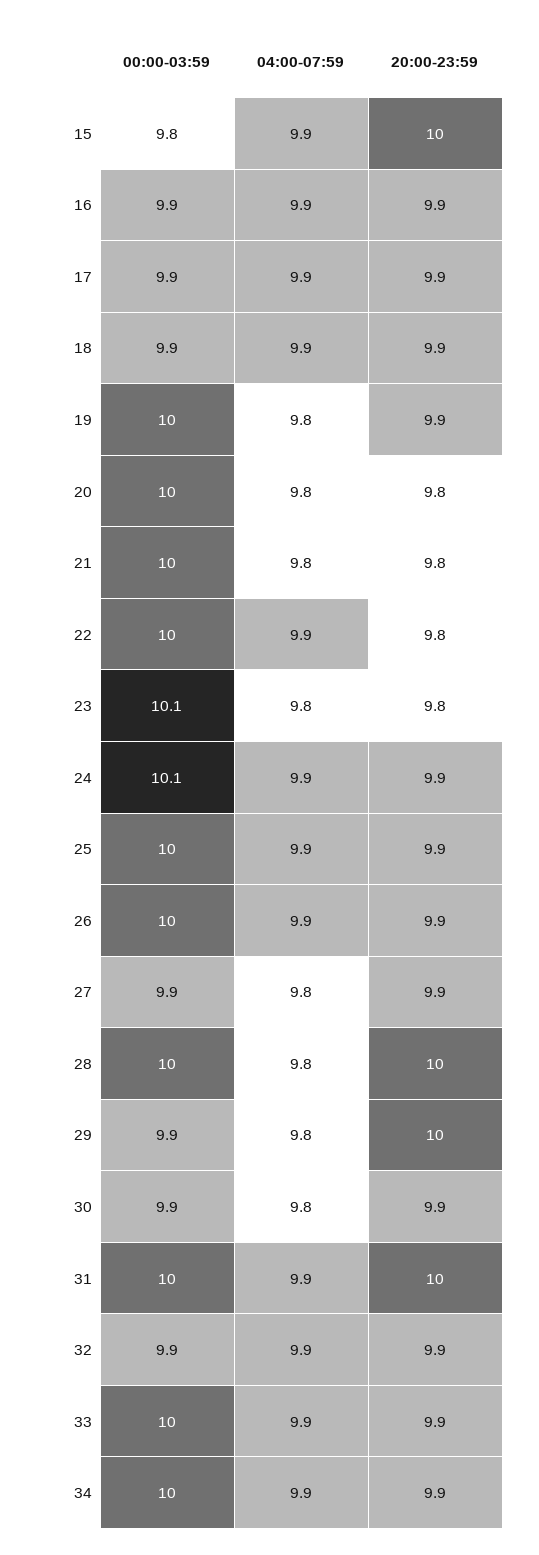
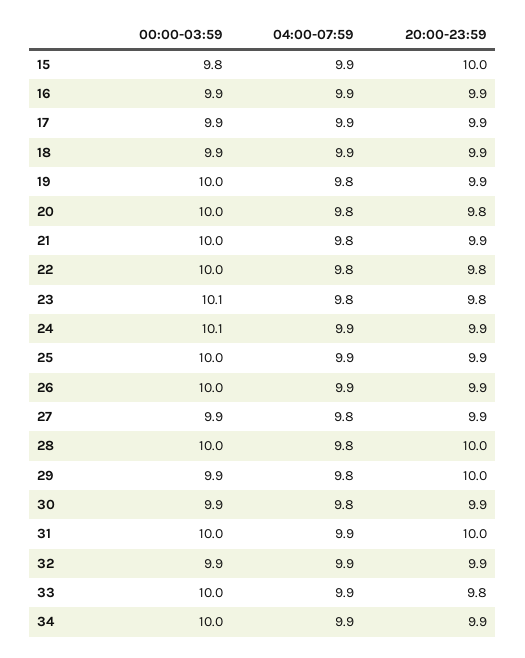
  {
    "00:00-03:59": {
      "15": 9.8,
      "16": 9.9,
      "17": 9.9,
      "18": 9.9,
      "19": 10,
      "20": 10,
      "21": 10,
      "22": 10,
      "23": 10.1,
      "24": 10.1,
      "25": 10,
      "26": 10,
      "27": 9.9,
      "28": 10,
      "29": 9.9,
      "30": 9.9,
      "31": 10,
      "32": 9.9,
      "33": 10,
      "34": 10
    },
    "04:00-07:59": {
      "15": 9.9,
      "16": 9.9,
      "17": 9.9,
      "18": 9.9,
      "19": 9.8,
      "20": 9.8,
      "21": 9.8,
-     "22": 9.9,
+     "22": 9.8,
      "23": 9.8,
      "24": 9.9,
      "25": 9.9,
      "26": 9.9,
      "27": 9.8,
      "28": 9.8,
      "29": 9.8,
      "30": 9.8,
      "31": 9.9,
      "32": 9.9,
      "33": 9.9,
      "34": 9.9
    },
    "20:00-23:59": {
      "15": 10,
      "16": 9.9,
      "17": 9.9,
      "18": 9.9,
      "19": 9.9,
      "20": 9.8,
-     "21": 9.8,
+     "21": 9.9,
      "22": 9.8,
      "23": 9.8,
      "24": 9.9,
      "25": 9.9,
      "26": 9.9,
      "27": 9.9,
      "28": 10,
      "29": 10,
      "30": 9.9,
      "31": 10,
      "32": 9.9,
-     "33": 9.9,
+     "33": 9.8,
      "34": 9.9
    }
  }

